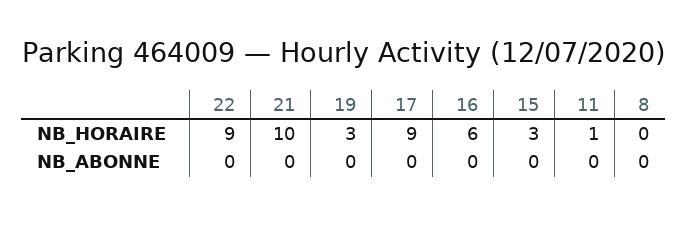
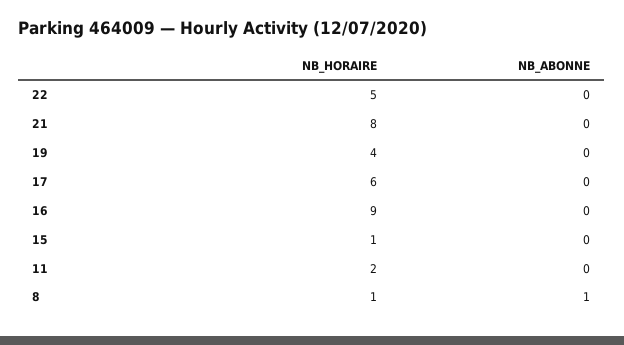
  {
    "22": {
-     "NB_HORAIRE": 9,
+     "NB_HORAIRE": 5,
      "NB_ABONNE": 0
    },
    "21": {
-     "NB_HORAIRE": 10,
+     "NB_HORAIRE": 8,
      "NB_ABONNE": 0
    },
    "19": {
-     "NB_HORAIRE": 3,
+     "NB_HORAIRE": 4,
      "NB_ABONNE": 0
    },
    "17": {
-     "NB_HORAIRE": 9,
+     "NB_HORAIRE": 6,
      "NB_ABONNE": 0
    },
    "16": {
-     "NB_HORAIRE": 6,
+     "NB_HORAIRE": 9,
      "NB_ABONNE": 0
    },
    "15": {
-     "NB_HORAIRE": 3,
+     "NB_HORAIRE": 1,
      "NB_ABONNE": 0
    },
    "11": {
-     "NB_HORAIRE": 1,
+     "NB_HORAIRE": 2,
      "NB_ABONNE": 0
    },
    "8": {
-     "NB_HORAIRE": 0,
+     "NB_HORAIRE": 1,
-     "NB_ABONNE": 0
+     "NB_ABONNE": 1
    }
  }

